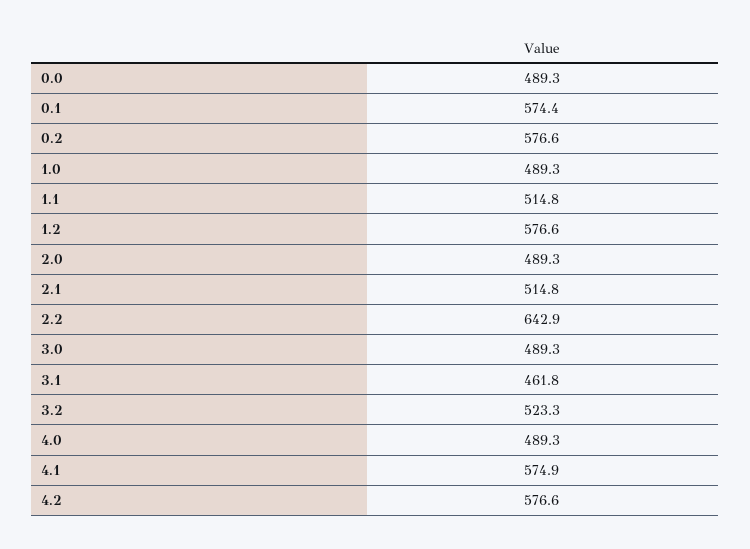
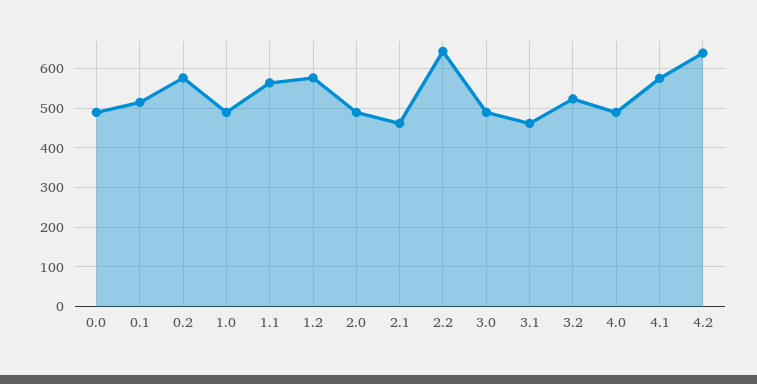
  {
    "0.0": 489.3,
-   "0.1": 574.4,
+   "0.1": 520,
    "0.2": 576.6,
    "1.0": 489.3,
-   "1.1": 514.8,
+   "1.1": 560,
    "1.2": 576.6,
    "2.0": 489.3,
-   "2.1": 514.8,
+   "2.1": 460,
    "2.2": 642.9,
    "3.0": 489.3,
    "3.1": 461.8,
    "3.2": 523.3,
    "4.0": 489.3,
    "4.1": 574.9,
-   "4.2": 576.6
+   "4.2": 640
  }

